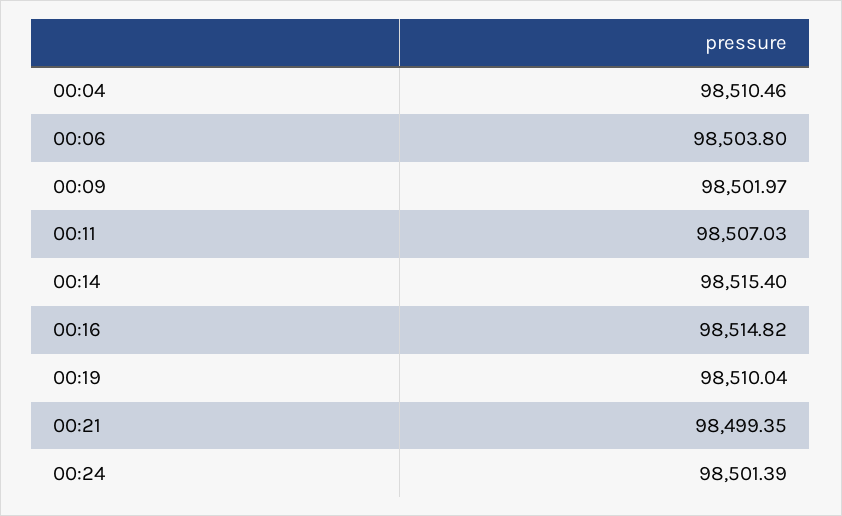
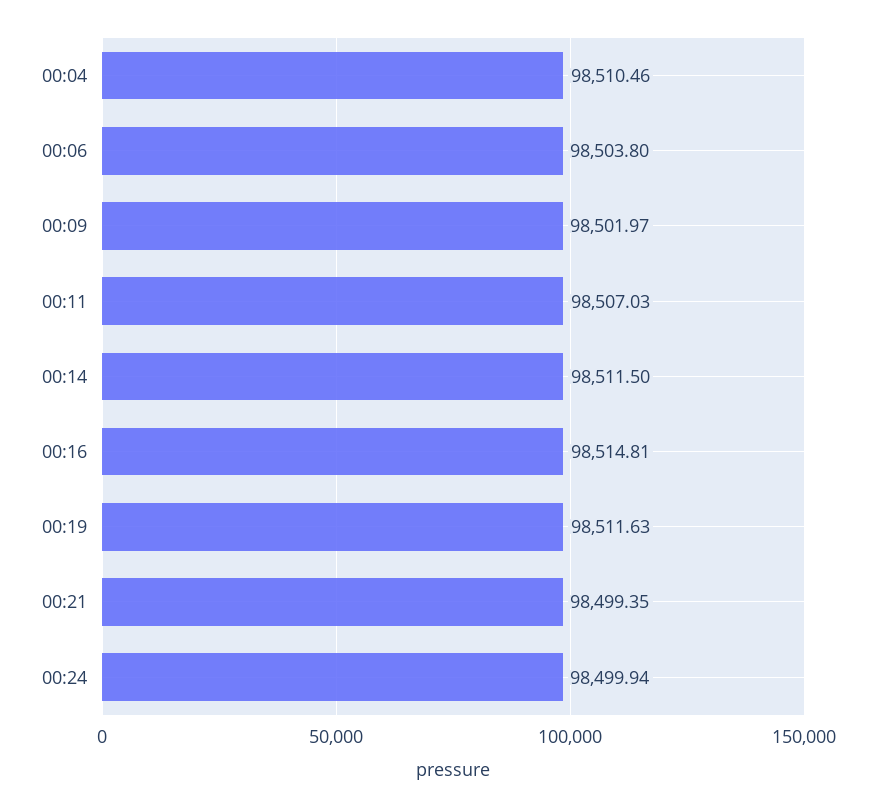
  {
    "00:04": 98510.46,
    "00:06": 98503.8,
    "00:09": 98501.97,
    "00:11": 98507.03,
-   "00:14": 98515.4,
+   "00:14": 98511.5,
-   "00:16": 98514.82,
+   "00:16": 98514.81,
-   "00:19": 98510.04,
+   "00:19": 98511.63,
    "00:21": 98499.35,
-   "00:24": 98501.39
+   "00:24": 98499.94
  }

